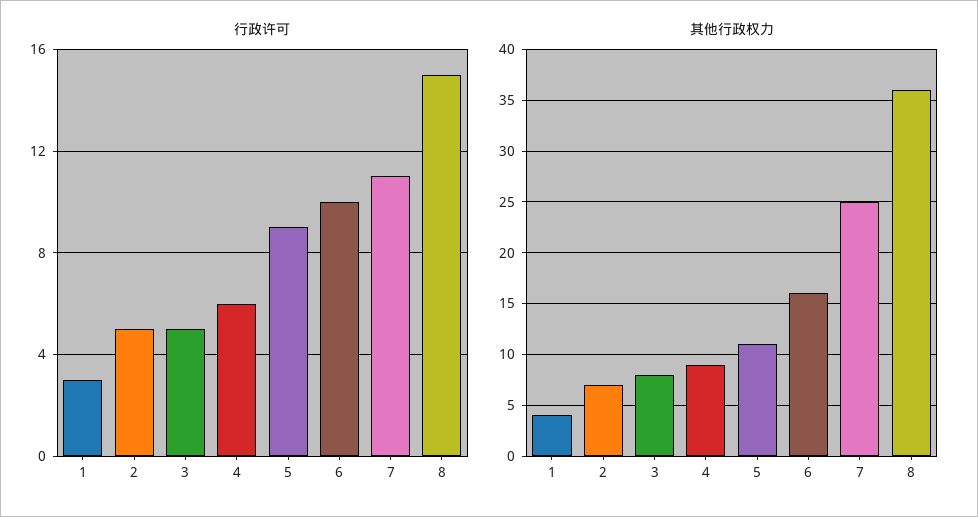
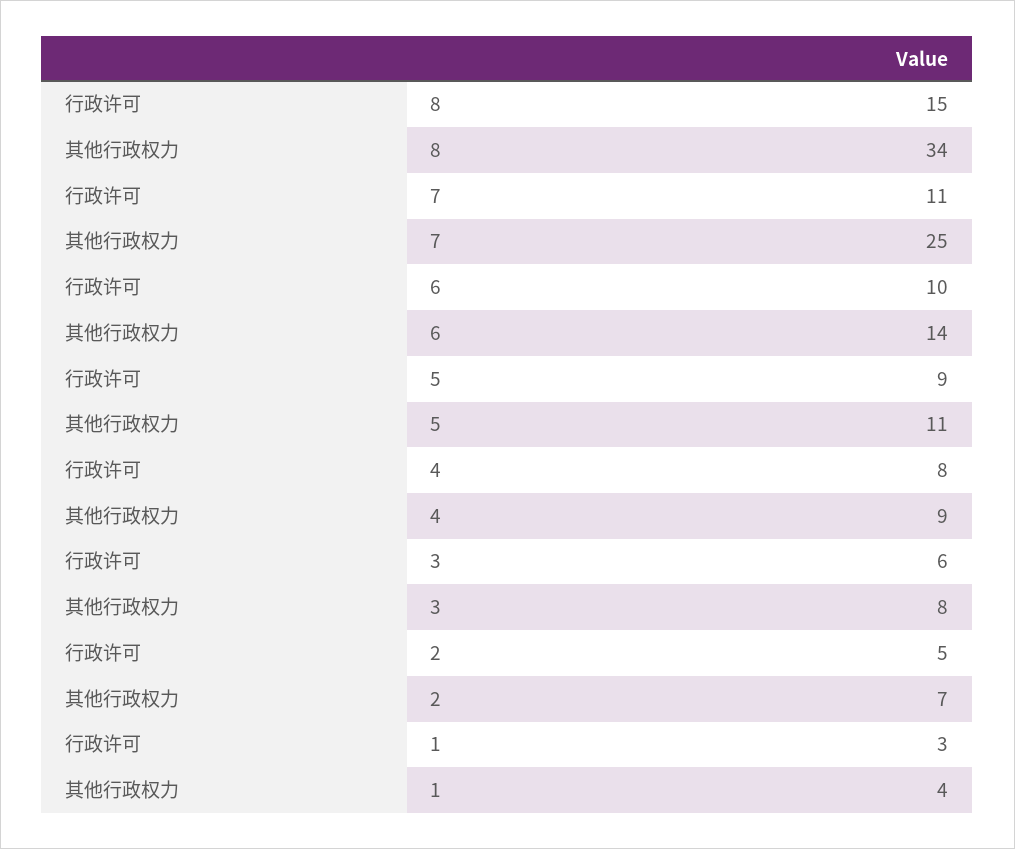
  {
    "行政许可": {
      "1": 3,
      "2": 5,
-     "3": 5,
+     "3": 6,
-     "4": 6,
+     "4": 8,
      "5": 9,
      "6": 10,
      "7": 11,
      "8": 15
    },
    "其他行政权力": {
      "1": 4,
      "2": 7,
      "3": 8,
      "4": 9,
      "5": 11,
-     "6": 16,
+     "6": 14,
      "7": 25,
-     "8": 36
+     "8": 34
    }
  }

